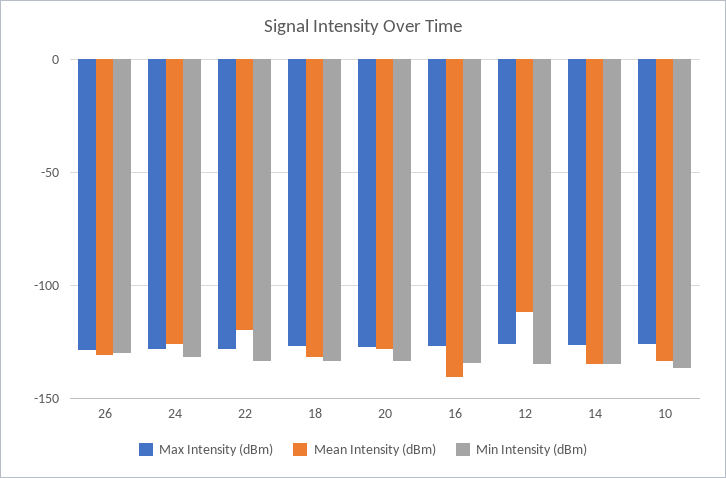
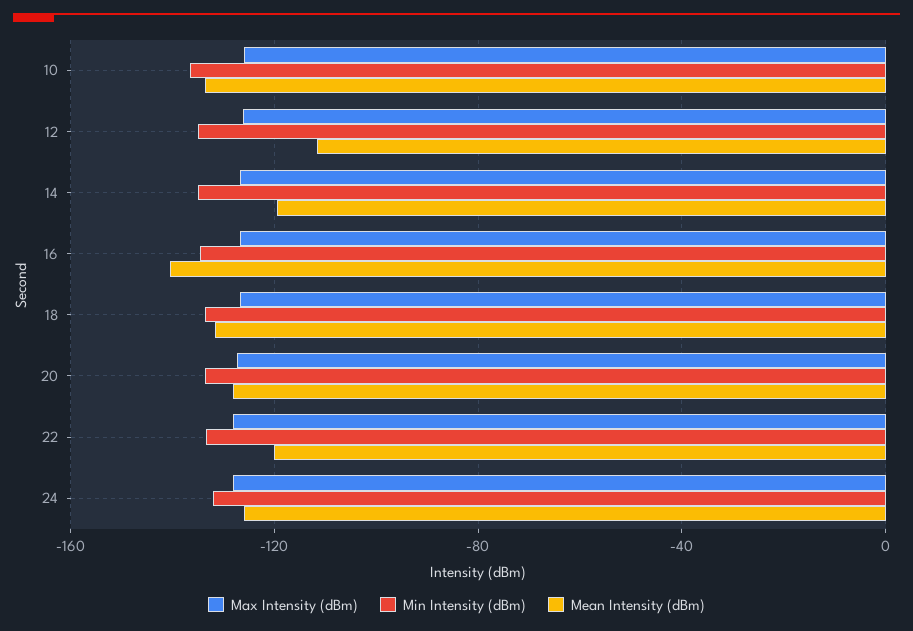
  {
    "Max Intensity (dBm)": {
-     "26": -130,
      "24": -130,
      "22": -130,
      "18": -125,
      "20": -125,
      "16": -125,
      "12": -125,
      "14": -125,
      "10": -125
    },
    "Mean Intensity (dBm)": {
-     "26": -130,
      "24": -125,
      "22": -120,
      "18": -130,
      "20": -130,
      "16": -140,
      "12": -110,
-     "14": -135,
+     "14": -120,
      "10": -135
    },
    "Min Intensity (dBm)": {
-     "26": -130,
      "24": -130,
      "22": -135,
      "18": -135,
      "20": -135,
      "16": -135,
      "12": -135,
      "14": -135,
      "10": -135
    }
  }

